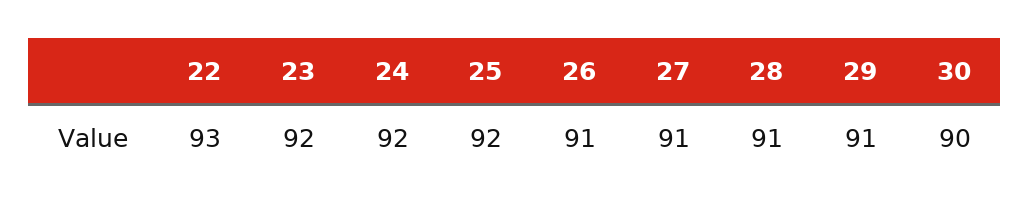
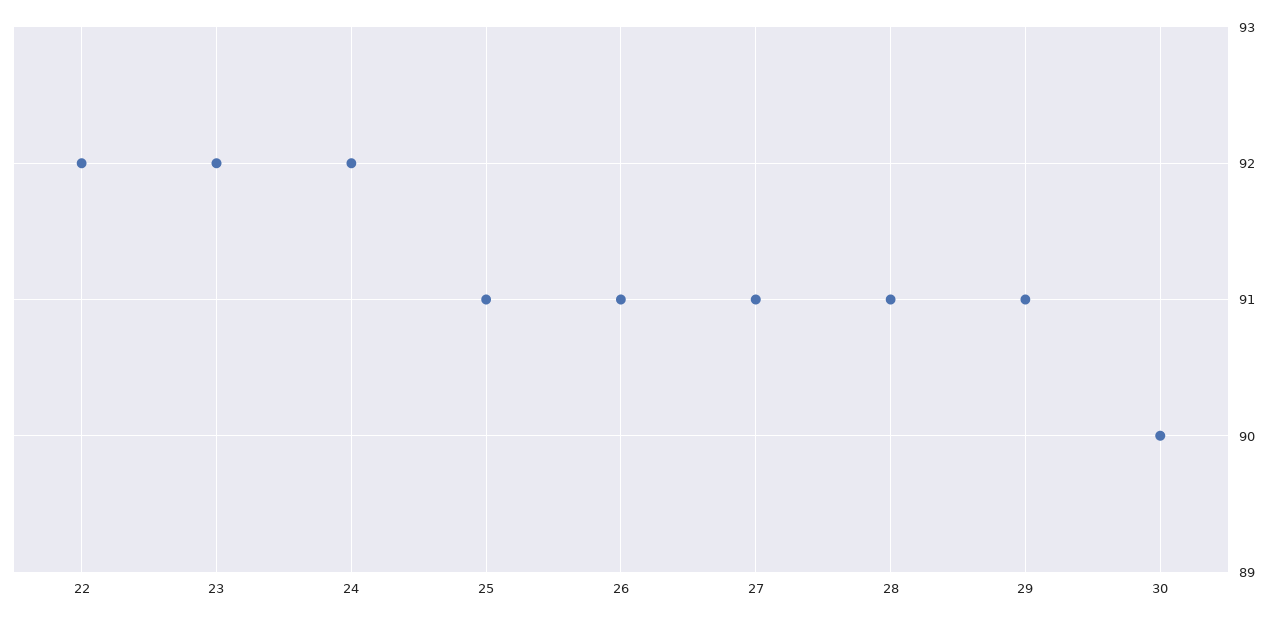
  {
-   "22": 93,
+   "22": 92,
    "23": 92,
    "24": 92,
-   "25": 92,
+   "25": 91,
    "26": 91,
    "27": 91,
    "28": 91,
    "29": 91,
    "30": 90
  }

